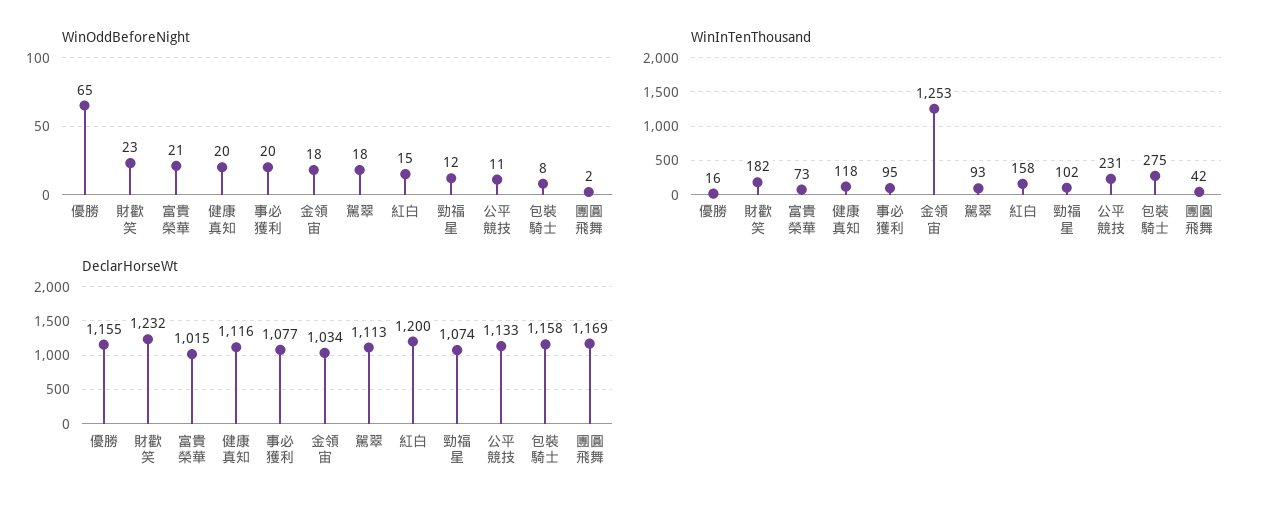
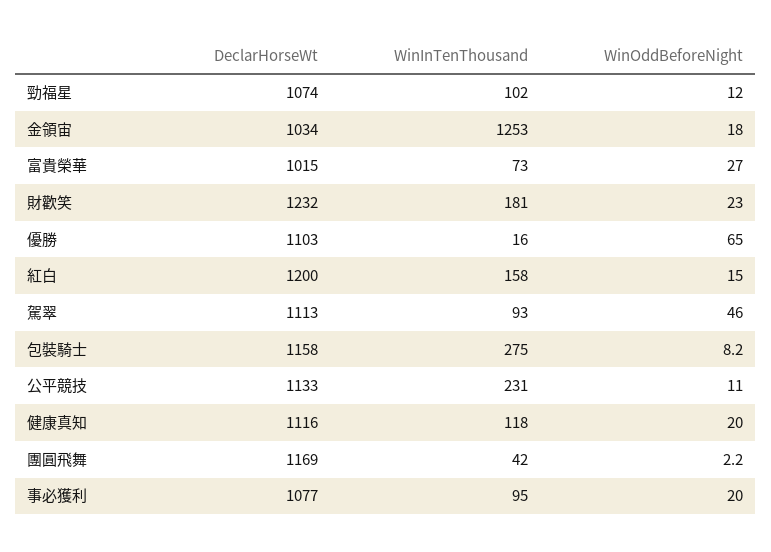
  {
    "WinOddBeforeNight": {
      "優勝": 65,
      "財歡笑": 23,
-     "富貴榮華": 21,
+     "富貴榮華": 27,
      "健康真知": 20,
      "事必獲利": 20,
      "金領宙": 18,
-     "駕翠": 18,
+     "駕翠": 46,
      "紅白": 15,
      "勁福星": 12,
      "公平競技": 11,
      "包裝騎士": 8.2,
      "團圓飛舞": 2.2
    },
    "WinInTenThousand": {
      "優勝": 16,
-     "財歡笑": 182,
+     "財歡笑": 181,
      "富貴榮華": 73,
      "健康真知": 118,
      "事必獲利": 95,
      "金領宙": 1253,
      "駕翠": 93,
      "紅白": 158,
      "勁福星": 102,
      "公平競技": 231,
      "包裝騎士": 275,
      "團圓飛舞": 42
    },
    "DeclarHorseWt": {
-     "優勝": 1155,
+     "優勝": 1103,
      "財歡笑": 1232,
      "富貴榮華": 1015,
      "健康真知": 1116,
      "事必獲利": 1077,
      "金領宙": 1034,
      "駕翠": 1113,
      "紅白": 1200,
      "勁福星": 1074,
      "公平競技": 1133,
      "包裝騎士": 1158,
      "團圓飛舞": 1169
    }
  }

